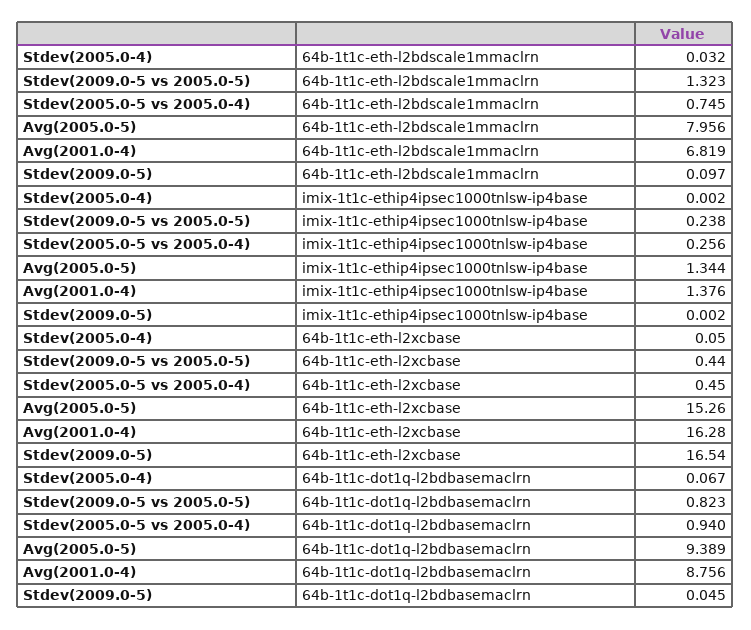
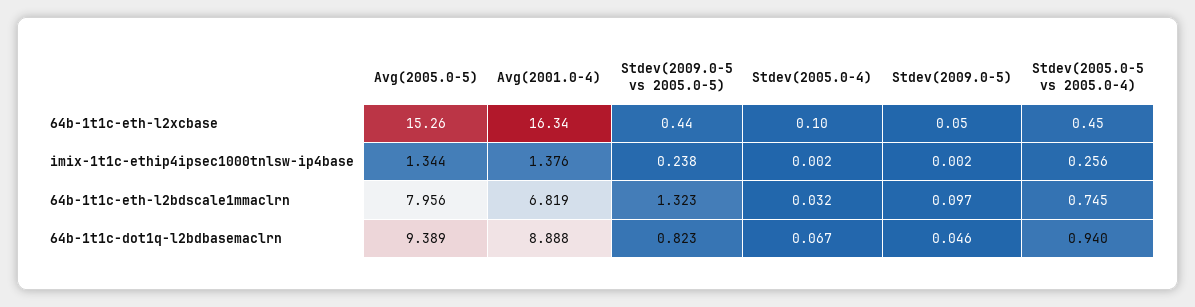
  {
    "Stdev(2005.0-4)": {
      "64b-1t1c-eth-l2bdscale1mmaclrn": 0.032,
      "imix-1t1c-ethip4ipsec1000tnlsw-ip4base": 0.002,
-     "64b-1t1c-eth-l2xcbase": 0.05,
+     "64b-1t1c-eth-l2xcbase": 0.1,
      "64b-1t1c-dot1q-l2bdbasemaclrn": 0.067
    },
    "Stdev(2009.0-5 vs 2005.0-5)": {
      "64b-1t1c-eth-l2bdscale1mmaclrn": 1.323,
      "imix-1t1c-ethip4ipsec1000tnlsw-ip4base": 0.238,
      "64b-1t1c-eth-l2xcbase": 0.44,
      "64b-1t1c-dot1q-l2bdbasemaclrn": 0.823
    },
    "Stdev(2005.0-5 vs 2005.0-4)": {
      "64b-1t1c-eth-l2bdscale1mmaclrn": 0.745,
      "imix-1t1c-ethip4ipsec1000tnlsw-ip4base": 0.256,
      "64b-1t1c-eth-l2xcbase": 0.45,
      "64b-1t1c-dot1q-l2bdbasemaclrn": 0.94
    },
    "Avg(2005.0-5)": {
      "64b-1t1c-eth-l2bdscale1mmaclrn": 7.956,
      "imix-1t1c-ethip4ipsec1000tnlsw-ip4base": 1.344,
      "64b-1t1c-eth-l2xcbase": 15.26,
      "64b-1t1c-dot1q-l2bdbasemaclrn": 9.389
    },
    "Avg(2001.0-4)": {
      "64b-1t1c-eth-l2bdscale1mmaclrn": 6.819,
      "imix-1t1c-ethip4ipsec1000tnlsw-ip4base": 1.376,
-     "64b-1t1c-eth-l2xcbase": 16.28,
+     "64b-1t1c-eth-l2xcbase": 16.34,
-     "64b-1t1c-dot1q-l2bdbasemaclrn": 8.756
+     "64b-1t1c-dot1q-l2bdbasemaclrn": 8.888
    },
    "Stdev(2009.0-5)": {
      "64b-1t1c-eth-l2bdscale1mmaclrn": 0.097,
      "imix-1t1c-ethip4ipsec1000tnlsw-ip4base": 0.002,
-     "64b-1t1c-eth-l2xcbase": 16.54,
+     "64b-1t1c-eth-l2xcbase": 0.05,
-     "64b-1t1c-dot1q-l2bdbasemaclrn": 0.045
+     "64b-1t1c-dot1q-l2bdbasemaclrn": 0.046
    }
  }

